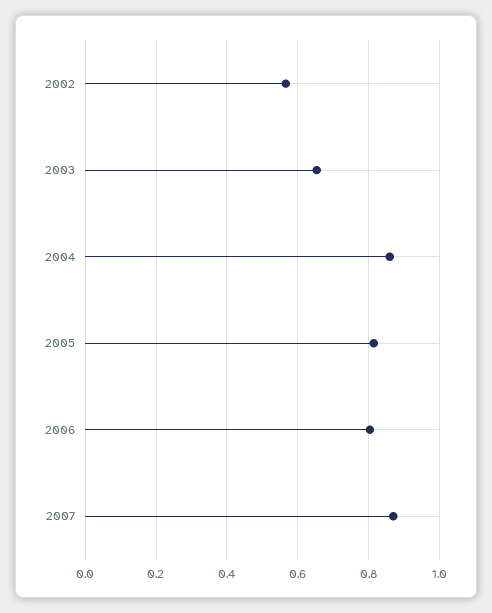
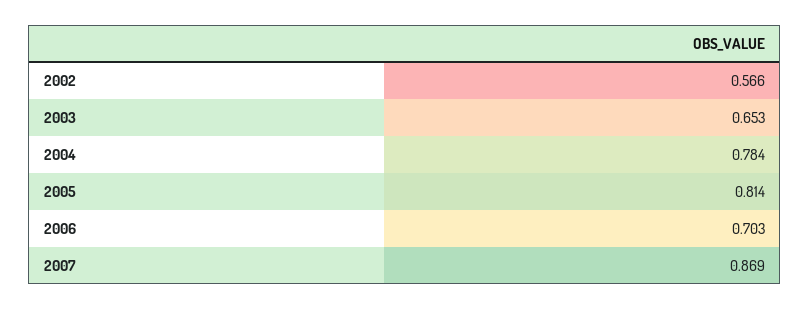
  {
    "2002": 0.566,
    "2003": 0.653,
-   "2004": 0.86,
+   "2004": 0.784,
    "2005": 0.814,
-   "2006": 0.8,
+   "2006": 0.703,
    "2007": 0.869
  }

